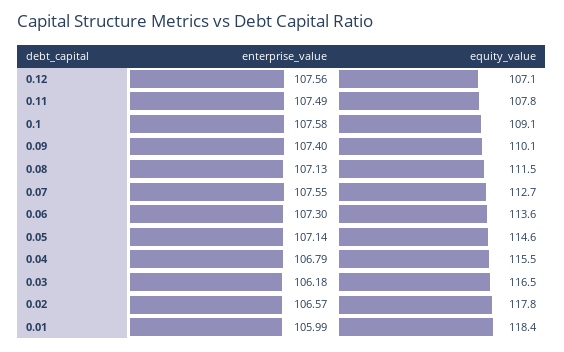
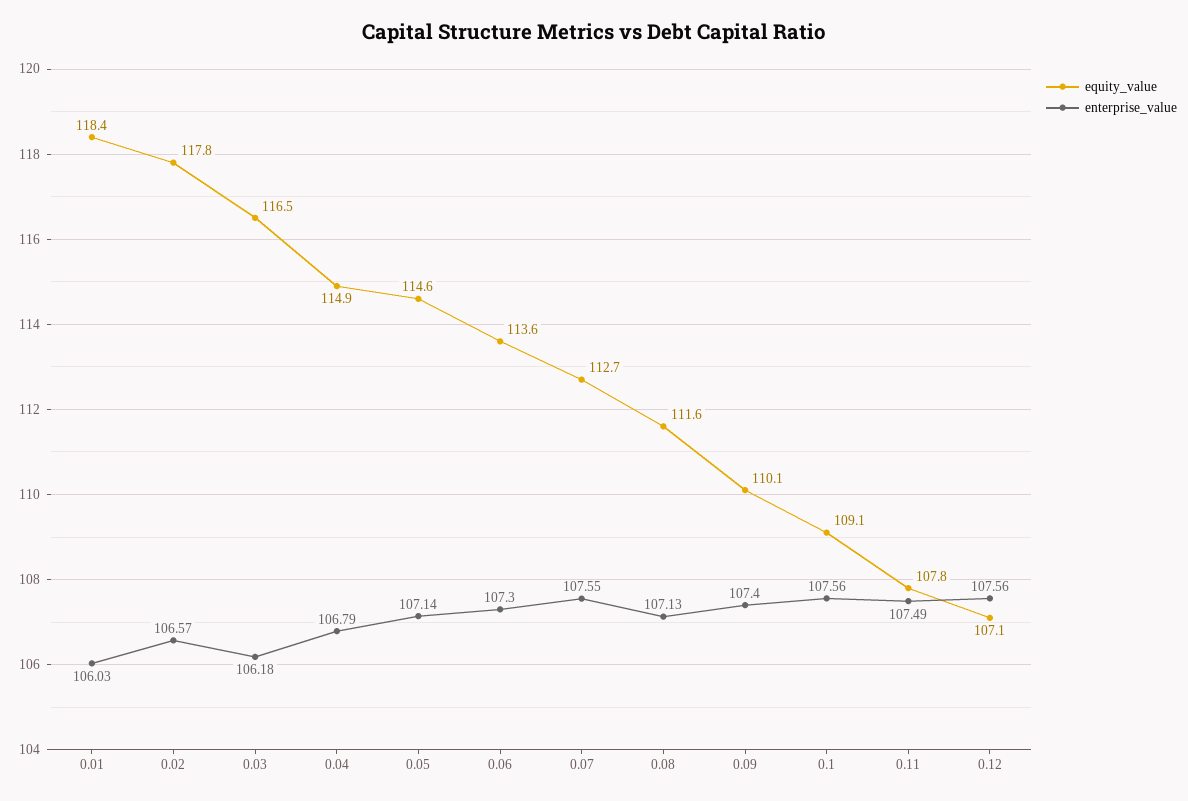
  {
    "enterprise_value": {
      "0.12": 107.56,
      "0.11": 107.49,
-     "0.1": 107.58,
+     "0.1": 107.56,
      "0.09": 107.4,
      "0.08": 107.13,
      "0.07": 107.55,
      "0.06": 107.3,
      "0.05": 107.14,
      "0.04": 106.79,
      "0.03": 106.18,
      "0.02": 106.57,
-     "0.01": 105.99
+     "0.01": 106.03
    },
    "equity_value": {
      "0.12": 107.1,
      "0.11": 107.8,
      "0.1": 109.1,
      "0.09": 110.1,
-     "0.08": 111.5,
+     "0.08": 111.6,
      "0.07": 112.7,
      "0.06": 113.6,
      "0.05": 114.6,
-     "0.04": 115.5,
+     "0.04": 114.9,
      "0.03": 116.5,
      "0.02": 117.8,
      "0.01": 118.4
    }
  }

